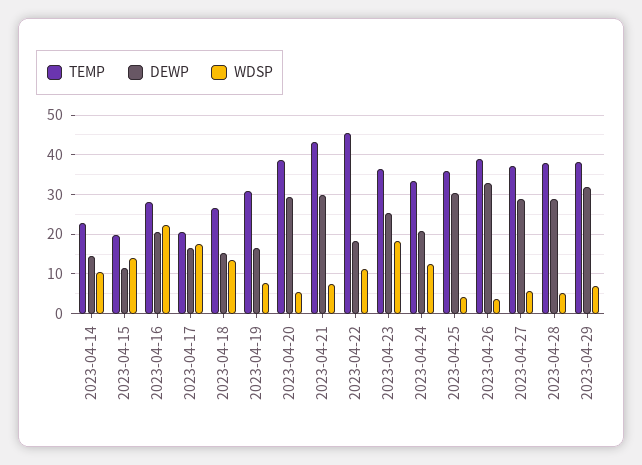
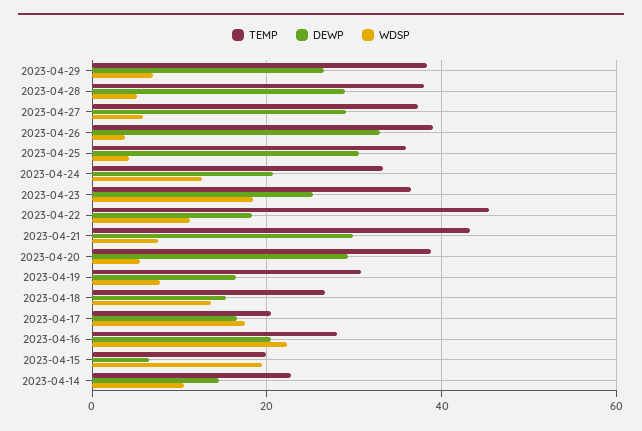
  {
    "TEMP": {
      "2023-04-14": 22,
      "2023-04-15": 20,
      "2023-04-16": 28,
      "2023-04-17": 20,
      "2023-04-18": 26,
      "2023-04-19": 30,
      "2023-04-20": 38,
      "2023-04-21": 44,
      "2023-04-22": 46,
      "2023-04-23": 36,
      "2023-04-24": 34,
      "2023-04-25": 36,
      "2023-04-26": 40,
      "2023-04-27": 38,
      "2023-04-28": 38,
      "2023-04-29": 38
    },
    "DEWP": {
      "2023-04-14": 14,
-     "2023-04-15": 12,
+     "2023-04-15": 6,
      "2023-04-16": 20,
      "2023-04-17": 16,
      "2023-04-18": 16,
      "2023-04-19": 16,
      "2023-04-20": 30,
      "2023-04-21": 30,
      "2023-04-22": 18,
      "2023-04-23": 26,
      "2023-04-24": 20,
      "2023-04-25": 30,
      "2023-04-26": 32,
      "2023-04-27": 30,
      "2023-04-28": 28,
-     "2023-04-29": 32
+     "2023-04-29": 26
    },
    "WDSP": {
      "2023-04-14": 10,
-     "2023-04-15": 14,
+     "2023-04-15": 20,
      "2023-04-16": 22,
      "2023-04-17": 18,
      "2023-04-18": 14,
      "2023-04-19": 8,
      "2023-04-20": 6,
      "2023-04-21": 8,
      "2023-04-22": 12,
      "2023-04-23": 18,
      "2023-04-24": 12,
      "2023-04-25": 4,
      "2023-04-26": 4,
      "2023-04-27": 6,
      "2023-04-28": 6,
      "2023-04-29": 8
    }
  }

